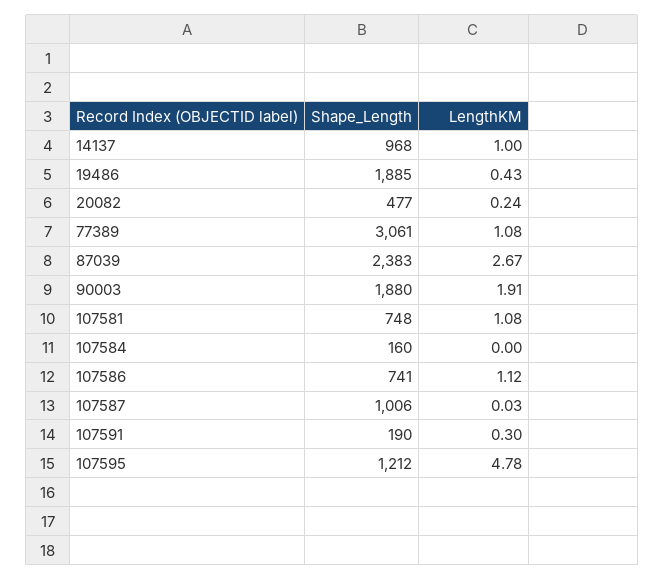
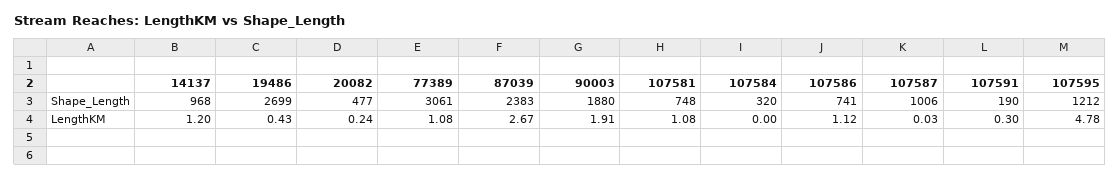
  {
    "Shape_Length": {
      "14137": 968,
-     "19486": 1885,
+     "19486": 2699,
      "20082": 477,
      "77389": 3061,
      "87039": 2383,
      "90003": 1880,
      "107581": 748,
-     "107584": 160,
+     "107584": 320,
      "107586": 741,
      "107587": 1006,
      "107591": 190,
      "107595": 1212
    },
    "LengthKM": {
-     "14137": 1,
+     "14137": 1.2,
      "19486": 0.43,
      "20082": 0.24,
      "77389": 1.08,
      "87039": 2.67,
      "90003": 1.91,
      "107581": 1.08,
      "107584": 0,
      "107586": 1.12,
      "107587": 0.03,
      "107591": 0.3,
      "107595": 4.78
    }
  }

